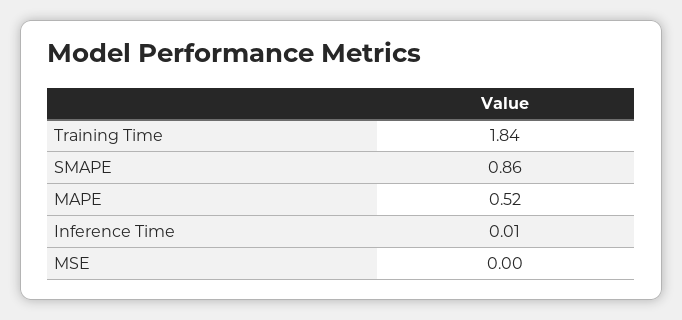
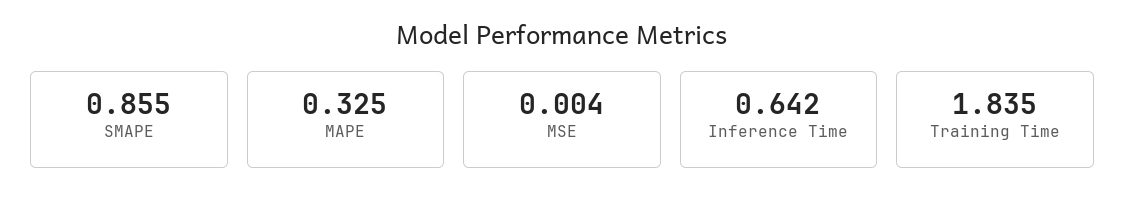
  {
    "Training Time": 1.835,
    "SMAPE": 0.855,
-   "MAPE": 0.52,
+   "MAPE": 0.325,
-   "Inference Time": 0.01,
+   "Inference Time": 0.642,
    "MSE": 0.004
  }

